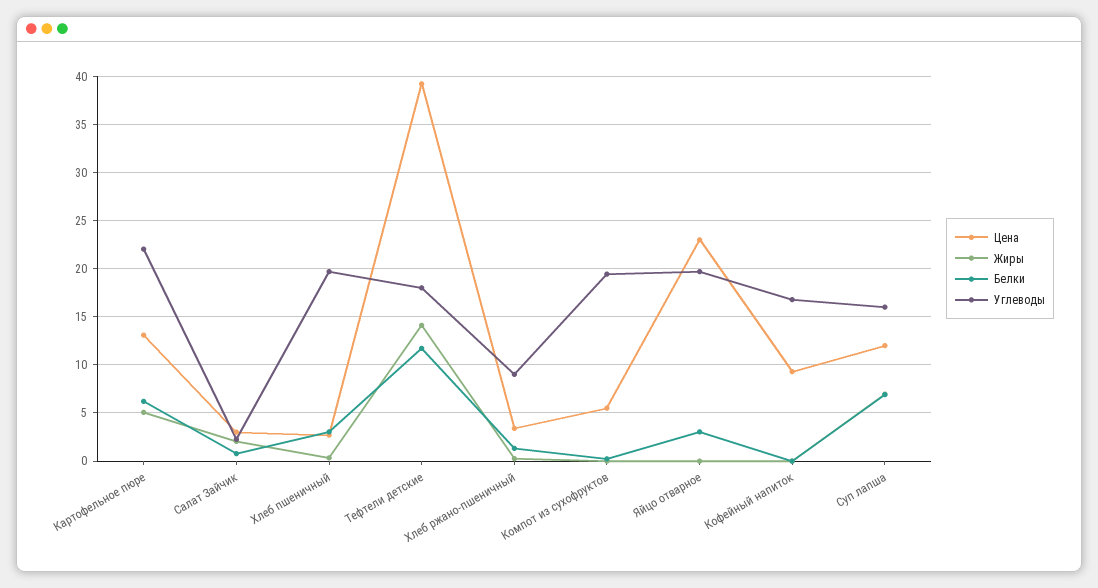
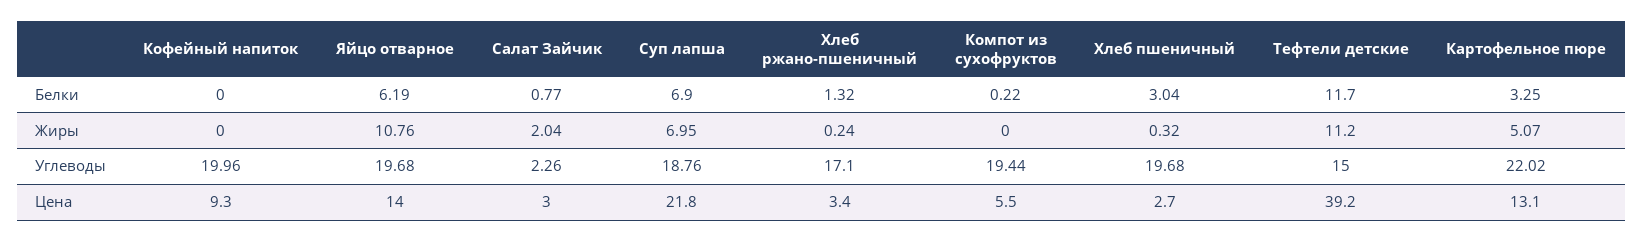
  {
    "Цена": {
      "Картофельное пюре": 13.1,
      "Салат Зайчик": 3,
      "Хлеб пшеничный": 2.7,
      "Тефтели детские": 39.2,
      "Хлеб ржано-пшеничный": 3.4,
      "Компот из сухофруктов": 5.5,
-     "Яйцо отварное": 23,
+     "Яйцо отварное": 14,
      "Кофейный напиток": 9.3,
-     "Суп лапша": 12
+     "Суп лапша": 21.8
    },
    "Жиры": {
      "Картофельное пюре": 5.07,
      "Салат Зайчик": 2.04,
      "Хлеб пшеничный": 0.32,
-     "Тефтели детские": 14,
+     "Тефтели детские": 11.2,
      "Хлеб ржано-пшеничный": 0.24,
      "Компот из сухофруктов": 0,
-     "Яйцо отварное": 0,
+     "Яйцо отварное": 10.76,
      "Кофейный напиток": 0,
      "Суп лапша": 6.95
    },
    "Белки": {
-     "Картофельное пюре": 6,
+     "Картофельное пюре": 3.25,
      "Салат Зайчик": 0.77,
      "Хлеб пшеничный": 3.04,
      "Тефтели детские": 11.7,
      "Хлеб ржано-пшеничный": 1.32,
      "Компот из сухофруктов": 0.22,
-     "Яйцо отварное": 3,
+     "Яйцо отварное": 6.19,
      "Кофейный напиток": 0,
      "Суп лапша": 6.9
    },
    "Углеводы": {
      "Картофельное пюре": 22.02,
      "Салат Зайчик": 2.26,
      "Хлеб пшеничный": 19.68,
-     "Тефтели детские": 18,
+     "Тефтели детские": 15,
-     "Хлеб ржано-пшеничный": 9,
+     "Хлеб ржано-пшеничный": 17.1,
      "Компот из сухофруктов": 19.44,
      "Яйцо отварное": 19.68,
-     "Кофейный напиток": 17,
+     "Кофейный напиток": 19.96,
-     "Суп лапша": 16
+     "Суп лапша": 18.76
    }
  }

